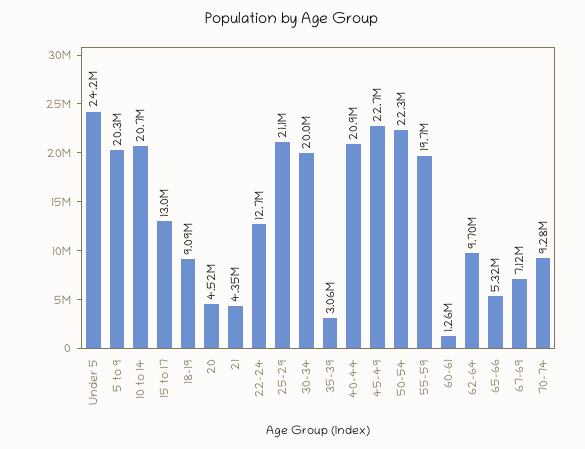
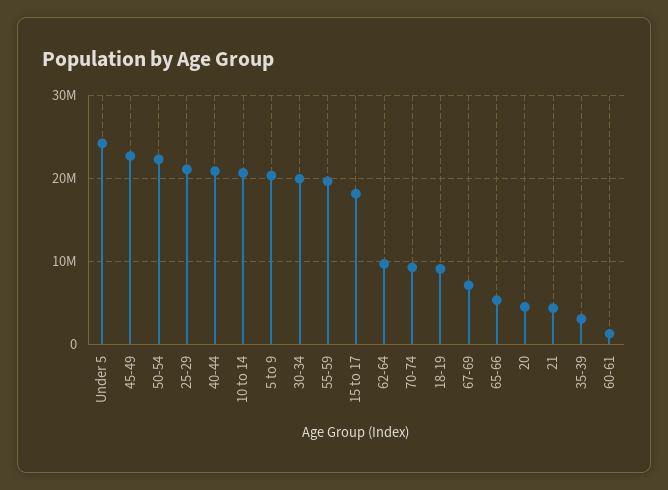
  {
    "Under 5": 24200000,
    "5 to 9": 20300000,
    "10 to 14": 20700000,
-   "15 to 17": 13000000,
+   "15 to 17": 18000000,
    "18-19": 9090000,
    "20": 4520000,
    "21": 4350000,
-   "22-24": 12700000,
    "25-29": 21100000,
    "30-34": 20000000,
    "35-39": 3060000,
    "40-44": 20900000,
    "45-49": 22700000,
    "50-54": 22300000,
    "55-59": 19700000,
    "60-61": 1260000,
    "62-64": 9700000,
    "65-66": 5320000,
    "67-69": 7120000,
    "70-74": 9280000
  }

